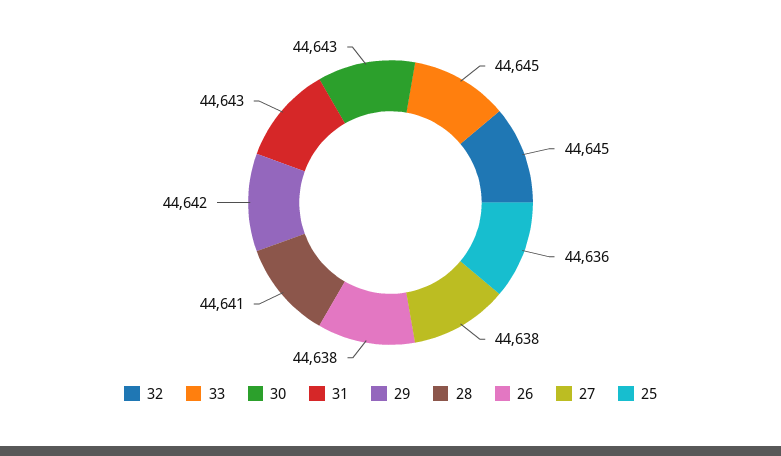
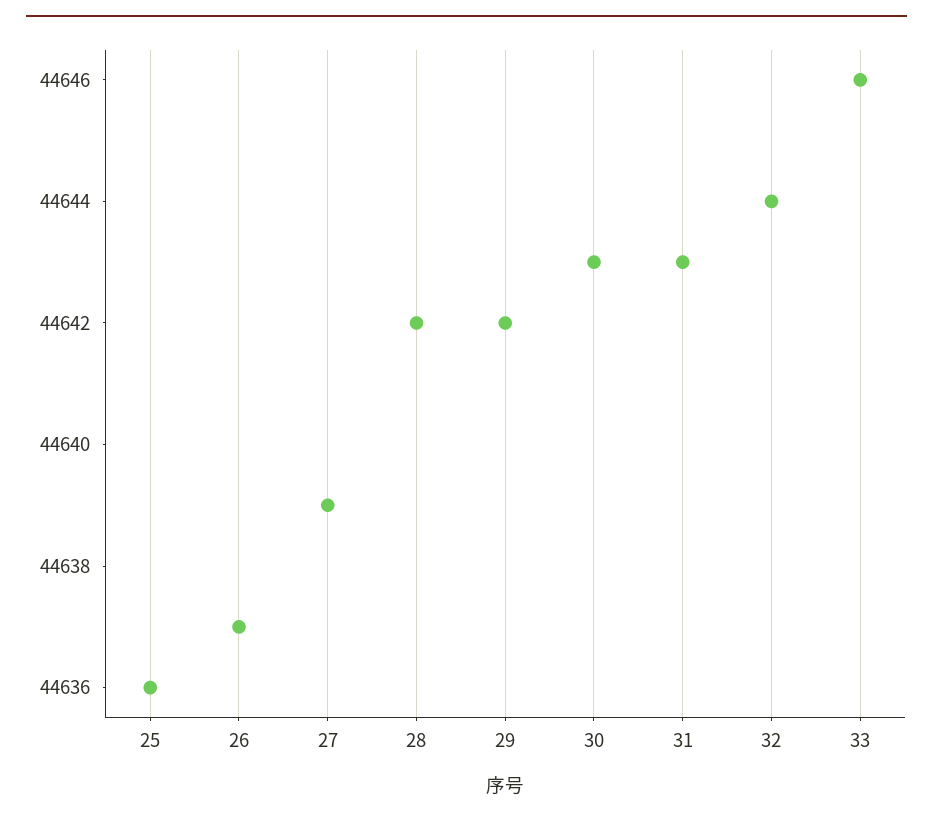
  {
-   "32": 44645,
+   "32": 44644,
-   "33": 44645,
+   "33": 44646,
    "30": 44643,
    "31": 44643,
    "29": 44642,
-   "28": 44641,
+   "28": 44642,
-   "26": 44638,
+   "26": 44637,
-   "27": 44638,
+   "27": 44639,
    "25": 44636
  }

